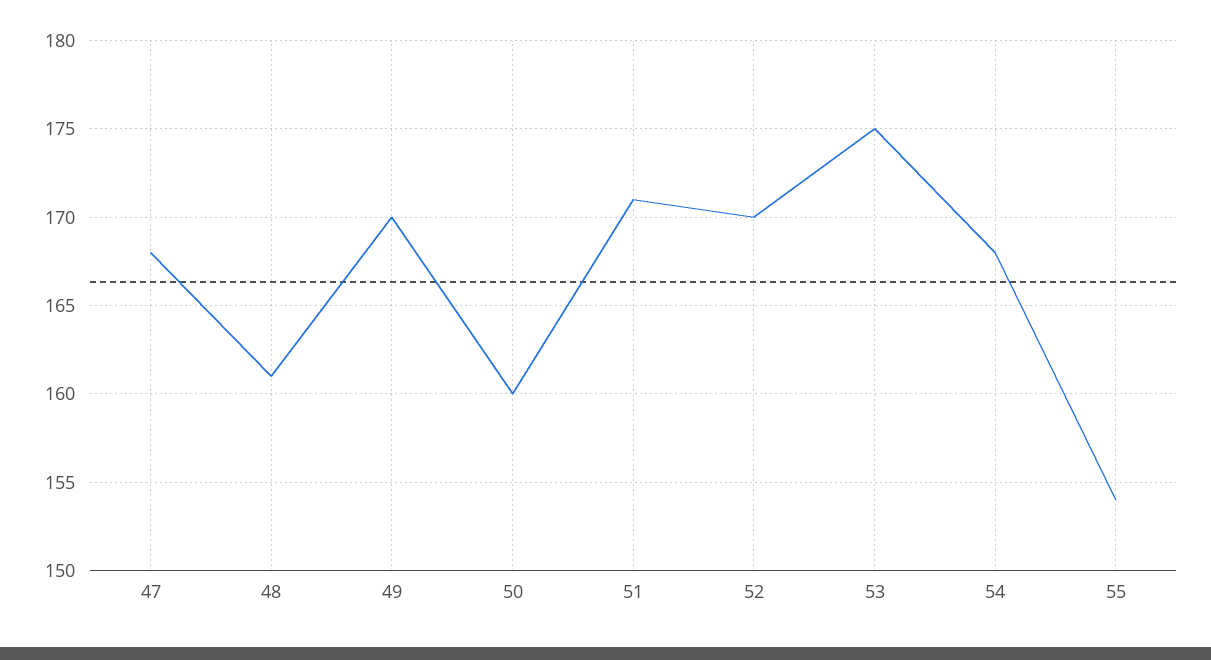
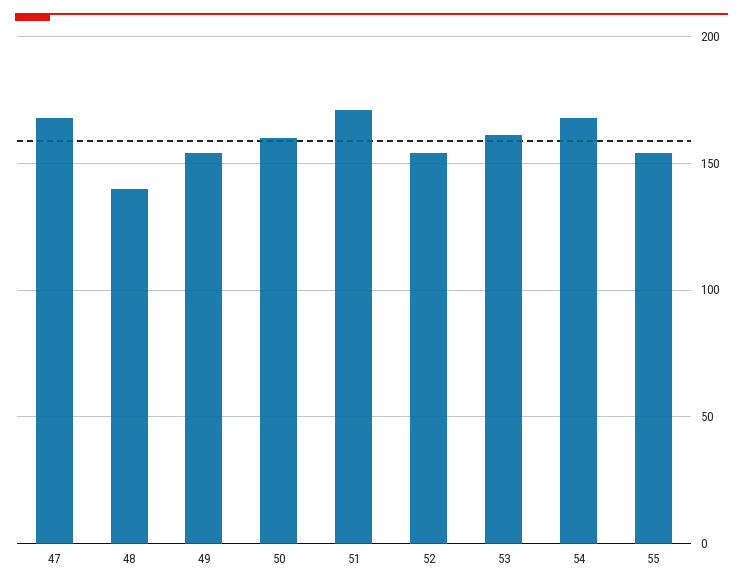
  {
    "47": 168,
-   "48": 161,
+   "48": 140,
-   "49": 170,
+   "49": 155,
    "50": 160,
    "51": 171,
-   "52": 170,
+   "52": 155,
-   "53": 175,
+   "53": 160,
    "54": 168,
    "55": 154
  }

